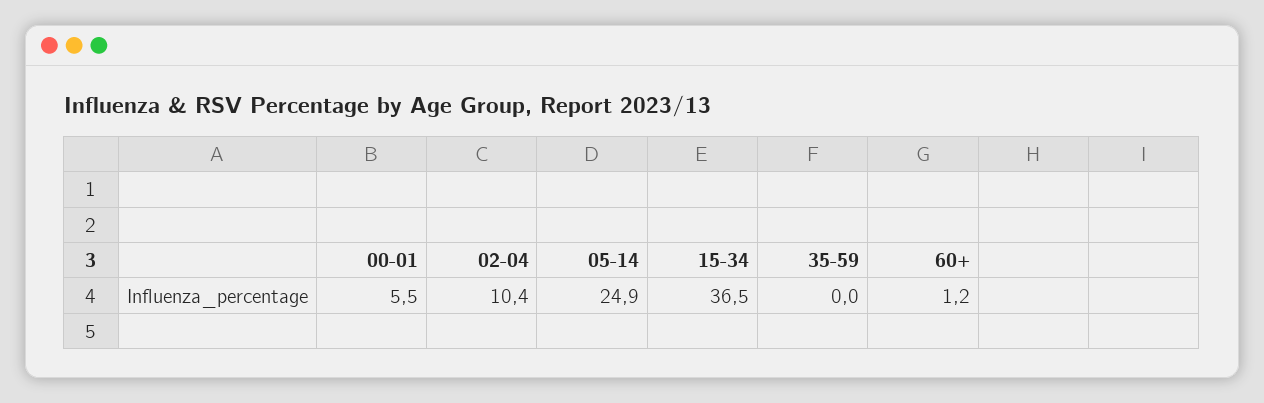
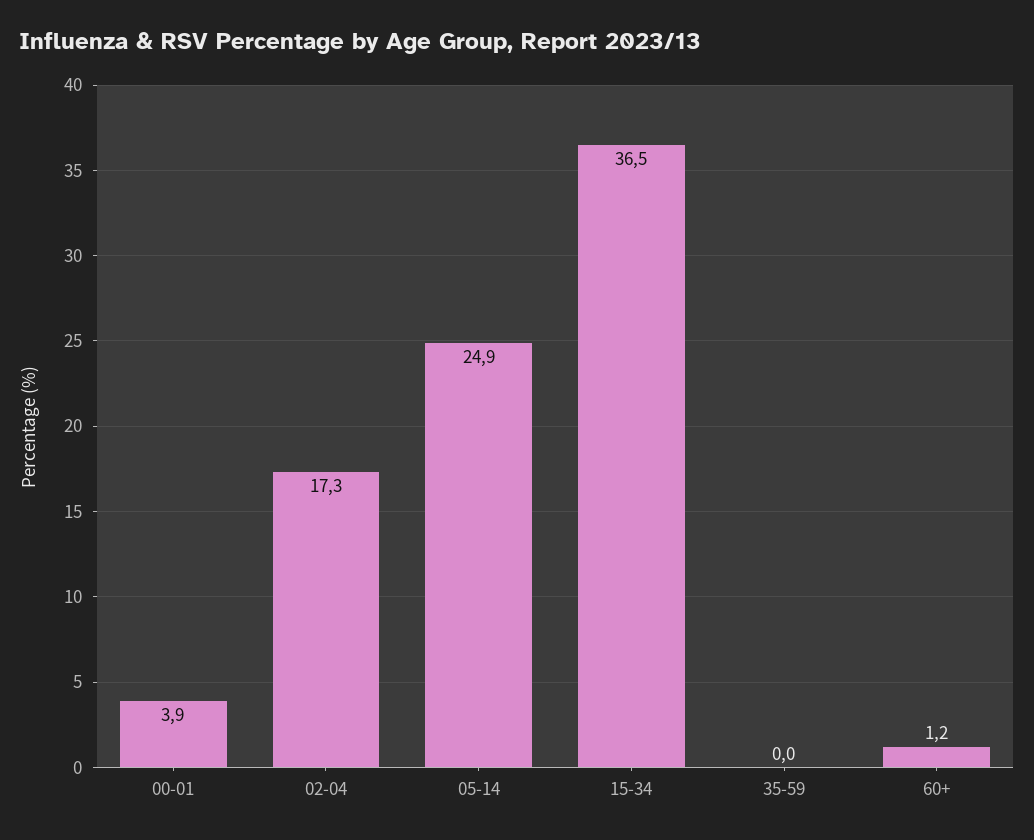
  {
-   "00-01": 5.5,
+   "00-01": 3.9,
-   "02-04": 10.4,
+   "02-04": 17.3,
    "05-14": 24.9,
    "15-34": 36.5,
    "35-59": 0,
    "60+": 1.2
  }

